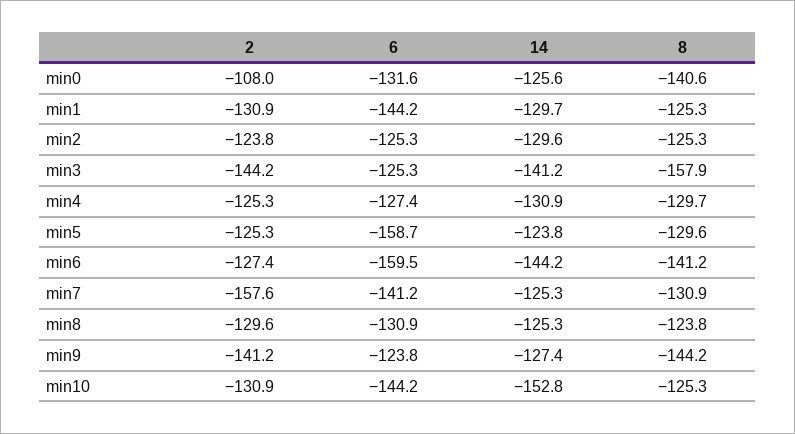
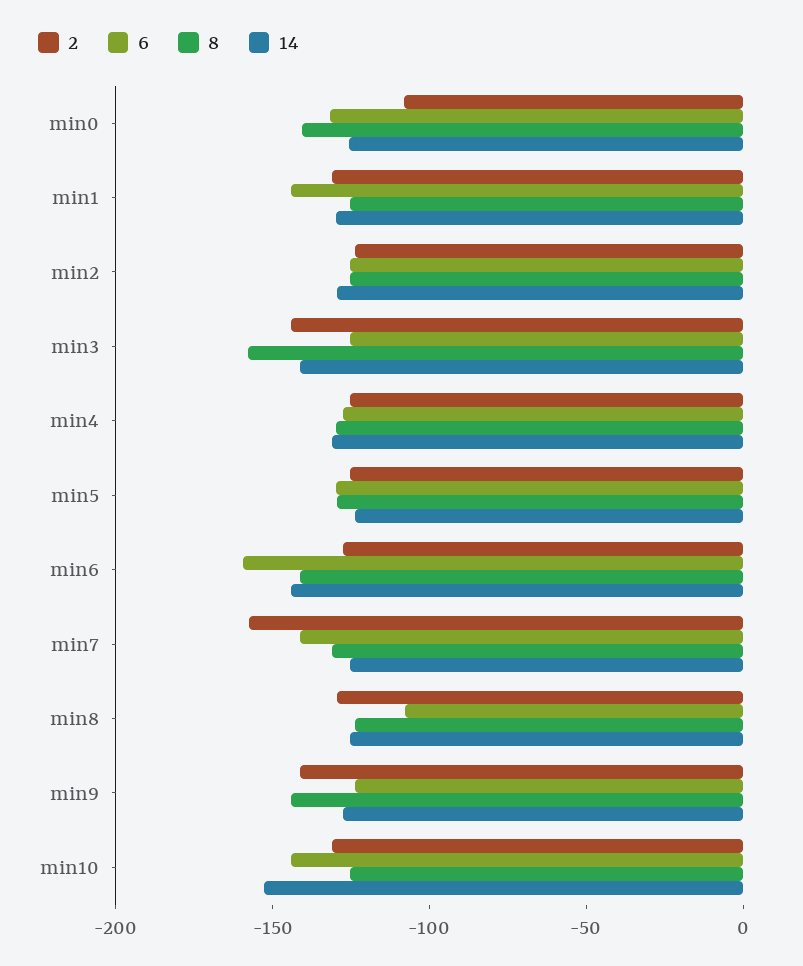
  {
    "2": {
      "min0": -108,
      "min1": -130.9,
      "min2": -123.8,
      "min3": -144.2,
      "min4": -125.3,
      "min5": -125.3,
      "min6": -127.4,
      "min7": -157.6,
      "min8": -129.6,
      "min9": -141.2,
      "min10": -130.9
    },
    "6": {
      "min0": -131.6,
      "min1": -144.2,
      "min2": -125.3,
      "min3": -125.3,
      "min4": -127.4,
-     "min5": -158.7,
+     "min5": -130,
      "min6": -159.5,
      "min7": -141.2,
-     "min8": -130.9,
+     "min8": -110,
      "min9": -123.8,
      "min10": -144.2
    },
    "14": {
      "min0": -125.6,
      "min1": -129.7,
      "min2": -129.6,
      "min3": -141.2,
      "min4": -130.9,
      "min5": -123.8,
      "min6": -144.2,
      "min7": -125.3,
      "min8": -125.3,
      "min9": -127.4,
      "min10": -152.8
    },
    "8": {
      "min0": -140.6,
      "min1": -125.3,
      "min2": -125.3,
      "min3": -157.9,
      "min4": -129.7,
      "min5": -129.6,
      "min6": -141.2,
      "min7": -130.9,
      "min8": -123.8,
      "min9": -144.2,
      "min10": -125.3
    }
  }

